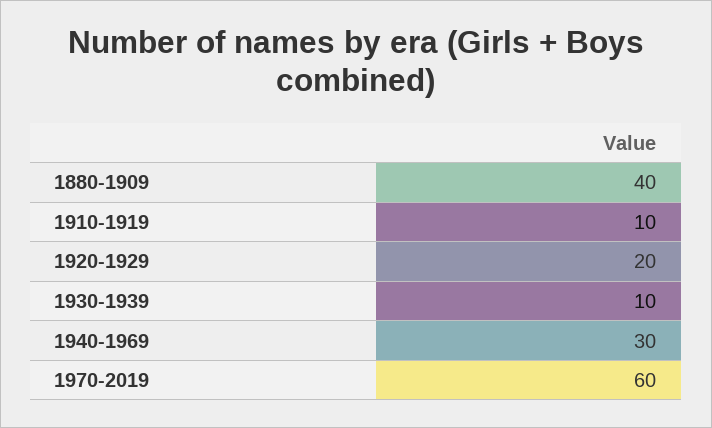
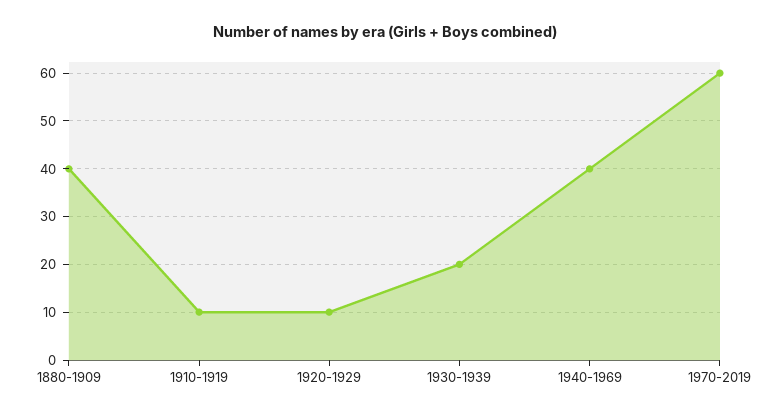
  {
    "1880-1909": 40,
    "1910-1919": 10,
-   "1920-1929": 20,
+   "1920-1929": 10,
-   "1930-1939": 10,
+   "1930-1939": 20,
-   "1940-1969": 30,
+   "1940-1969": 40,
    "1970-2019": 60
  }

